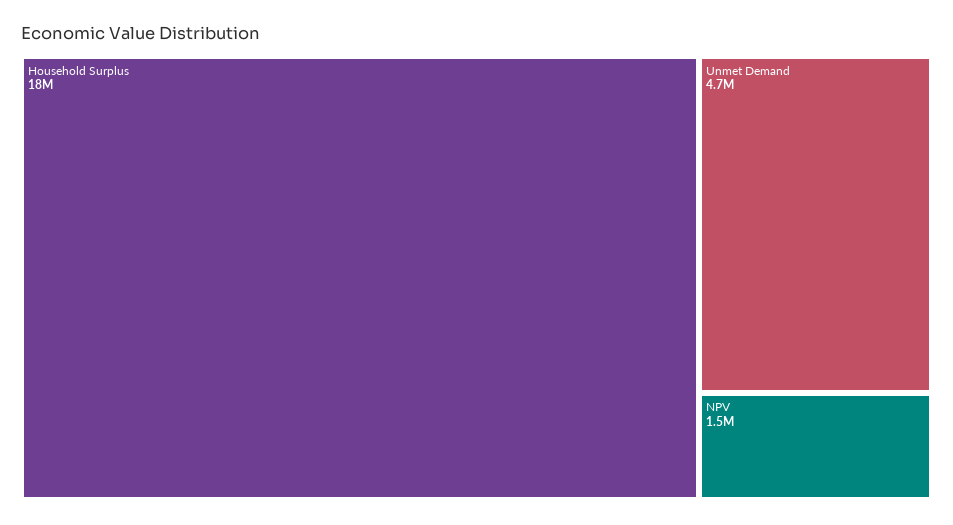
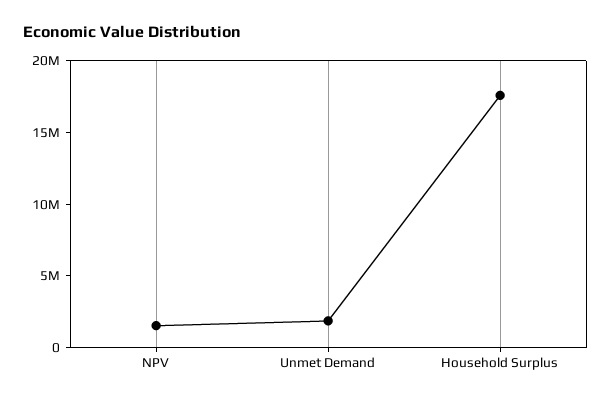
  {
    "Household Surplus": 18000000,
-   "Unmet Demand": 4700000,
+   "Unmet Demand": 2000000,
    "NPV": 1500000
  }

